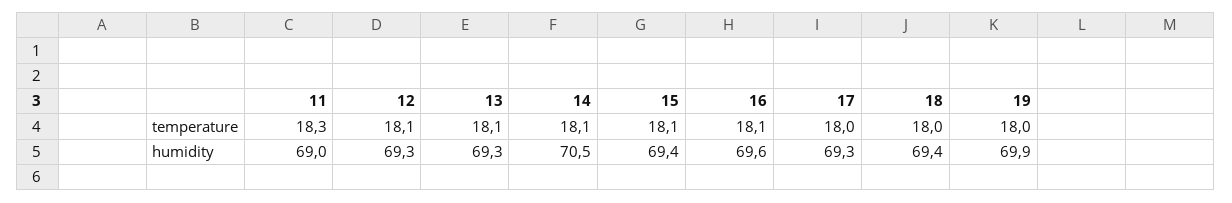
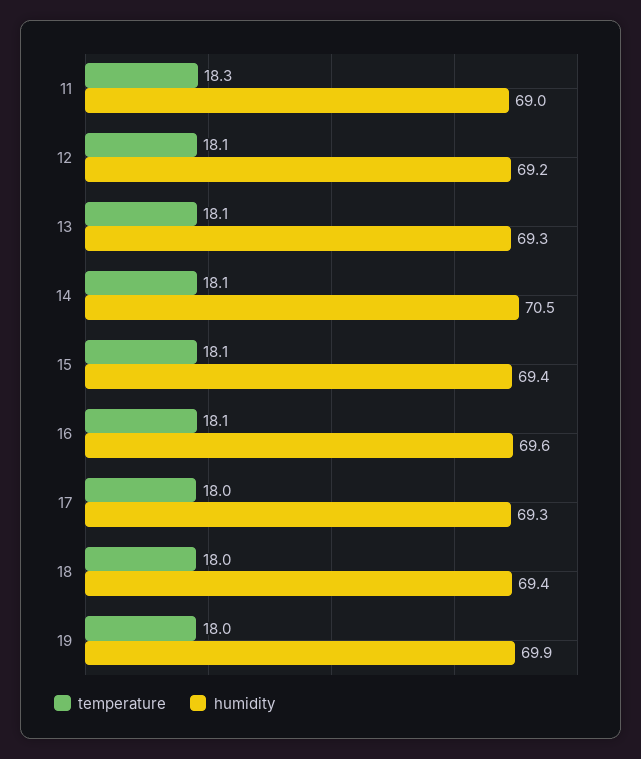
  {
    "temperature": {
      "11": 18.3,
      "12": 18.1,
      "13": 18.1,
      "14": 18.1,
      "15": 18.1,
      "16": 18.1,
      "17": 18,
      "18": 18,
      "19": 18
    },
    "humidity": {
      "11": 69,
-     "12": 69.3,
+     "12": 69.2,
      "13": 69.3,
      "14": 70.5,
      "15": 69.4,
      "16": 69.6,
      "17": 69.3,
      "18": 69.4,
      "19": 69.9
    }
  }

